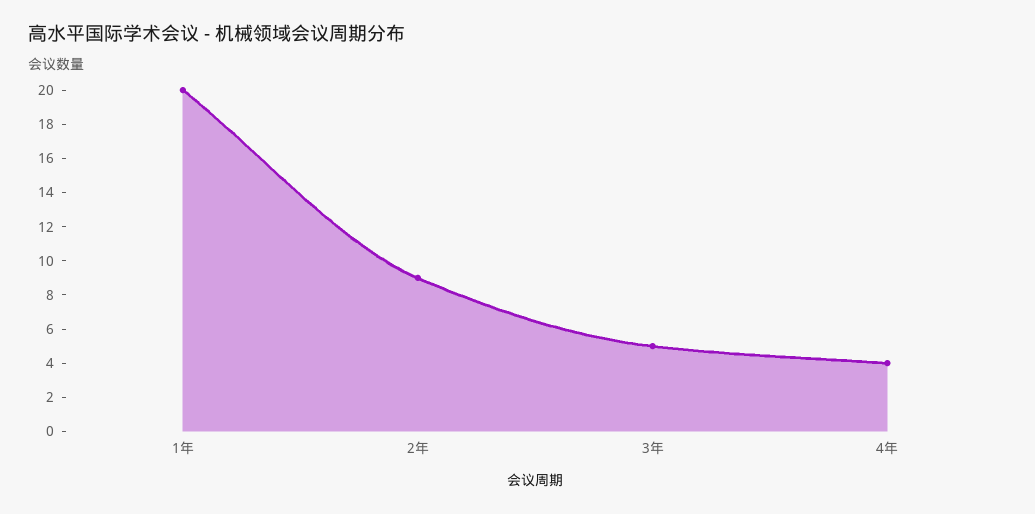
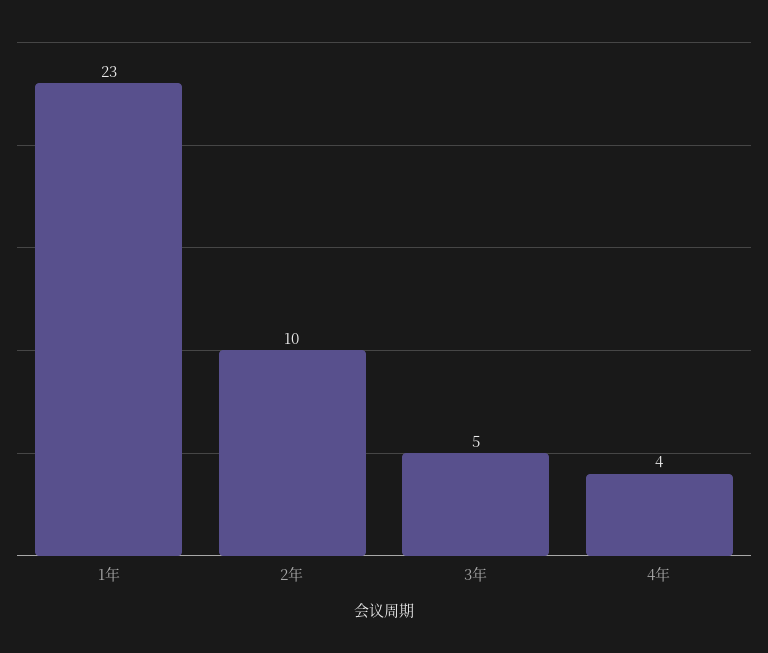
  {
-   "1年": 20,
+   "1年": 23,
-   "2年": 9,
+   "2年": 10,
    "3年": 5,
    "4年": 4
  }

